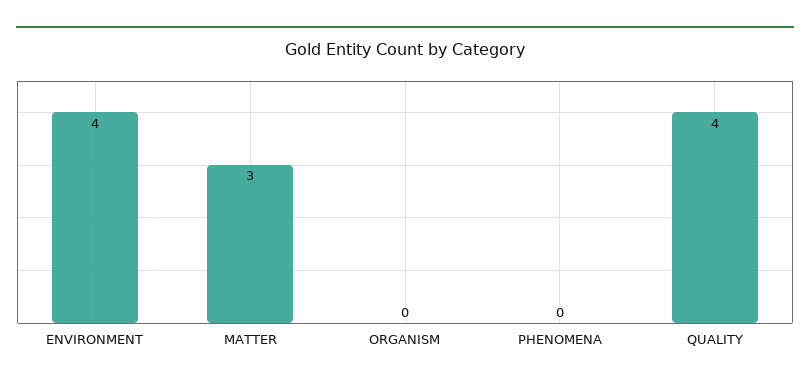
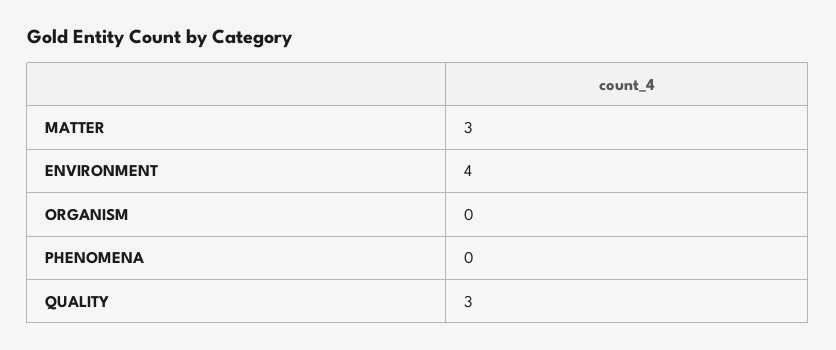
  {
    "ENVIRONMENT": 4,
    "MATTER": 3,
    "ORGANISM": 0,
    "PHENOMENA": 0,
-   "QUALITY": 4
+   "QUALITY": 3
  }

